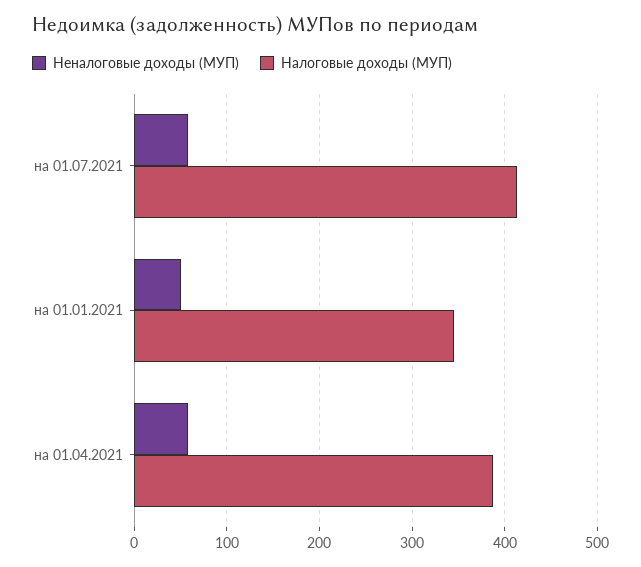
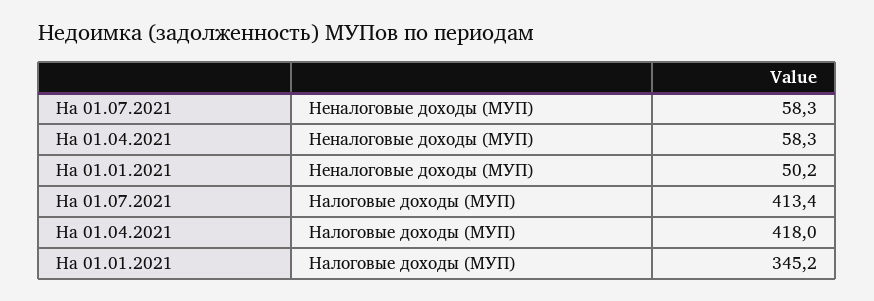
  {
    "Неналоговые доходы (МУП)": {
      "на 01.07.2021": 58.3,
      "на 01.01.2021": 50.2,
      "на 01.04.2021": 58.3
    },
    "Налоговые доходы (МУП)": {
      "на 01.07.2021": 413.4,
      "на 01.01.2021": 345.2,
-     "на 01.04.2021": 390
+     "на 01.04.2021": 418
    }
  }

